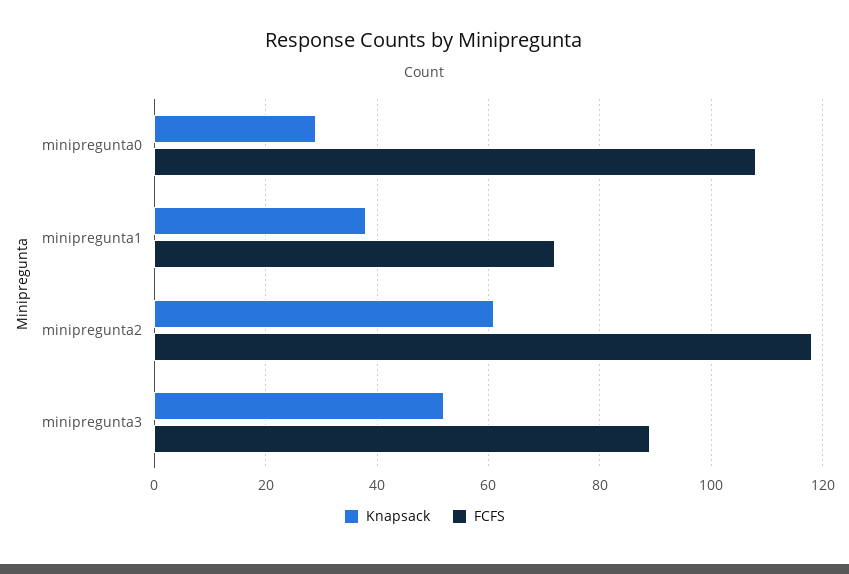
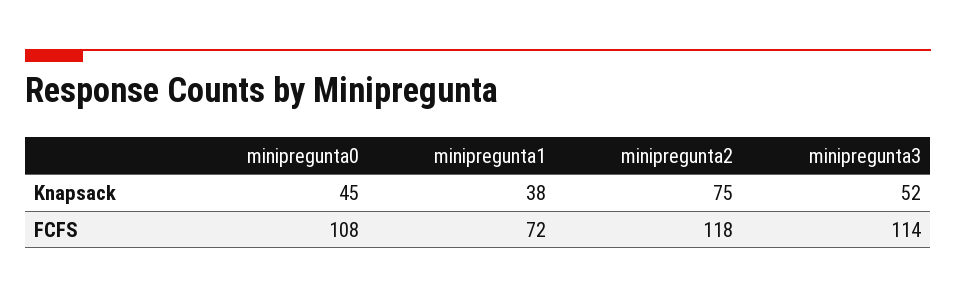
  {
    "Knapsack": {
-     "minipregunta0": 30,
+     "minipregunta0": 45,
      "minipregunta1": 38,
-     "minipregunta2": 60,
+     "minipregunta2": 75,
      "minipregunta3": 52
    },
    "FCFS": {
      "minipregunta0": 108,
      "minipregunta1": 72,
      "minipregunta2": 118,
-     "minipregunta3": 90
+     "minipregunta3": 114
    }
  }

